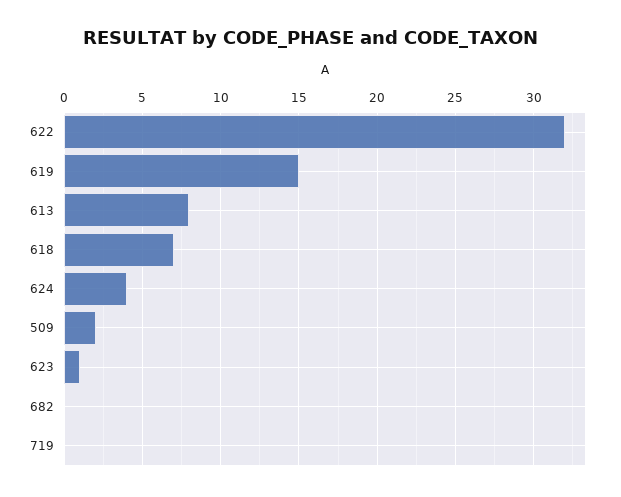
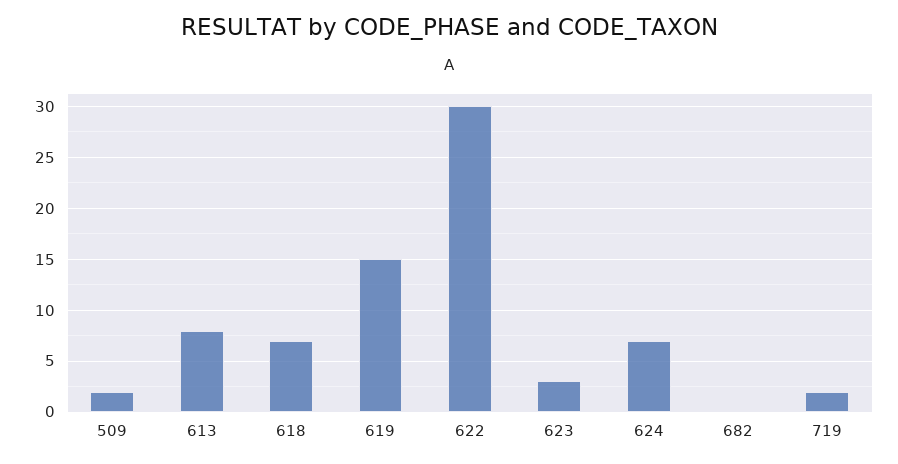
  {
-   "622": 32,
+   "622": 30,
    "619": 15,
    "613": 8,
    "618": 7,
-   "624": 4,
+   "624": 7,
    "509": 2,
-   "623": 1,
+   "623": 3,
    "682": 0,
-   "719": 0
+   "719": 2
  }

